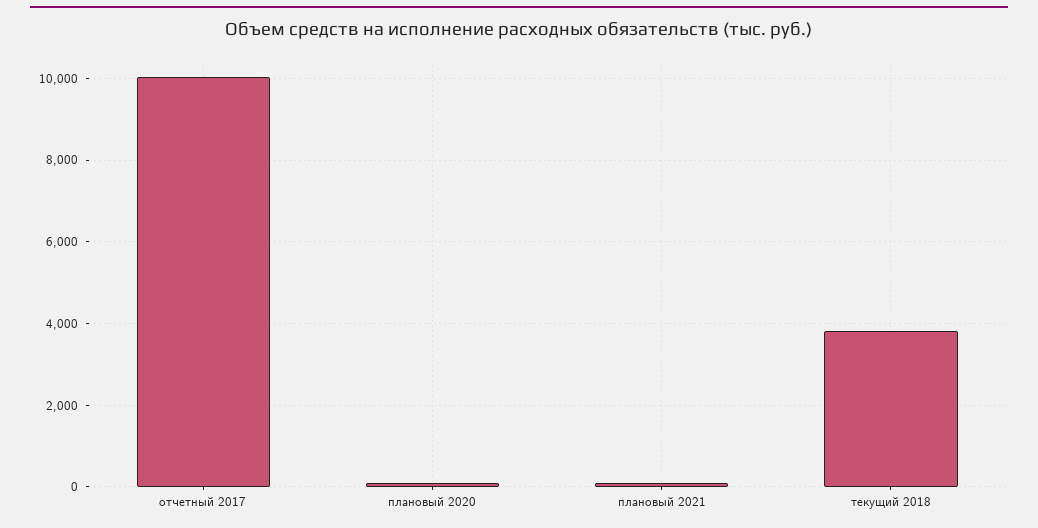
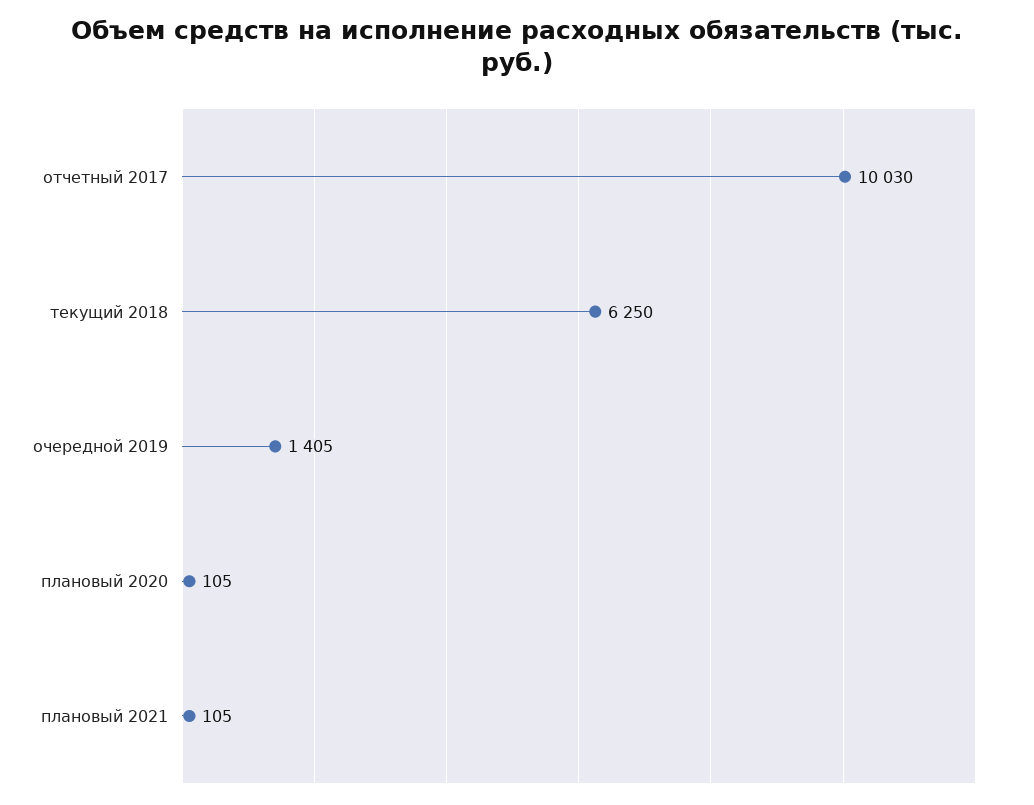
  {
    "отчетный 2017": 10030,
    "плановый 2020": 105,
    "плановый 2021": 105,
-   "текущий 2018": 3800
+   "текущий 2018": 6250,
+   "очередной 2019": 1405
  }

